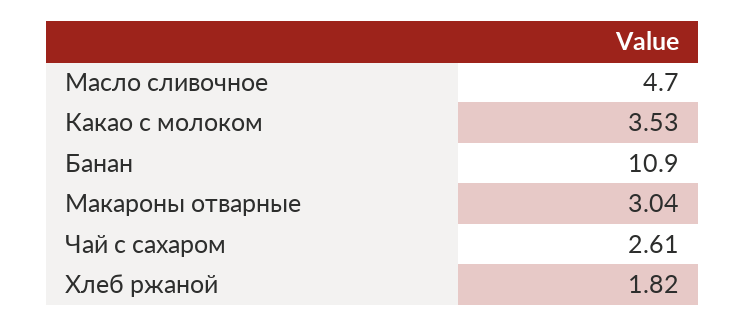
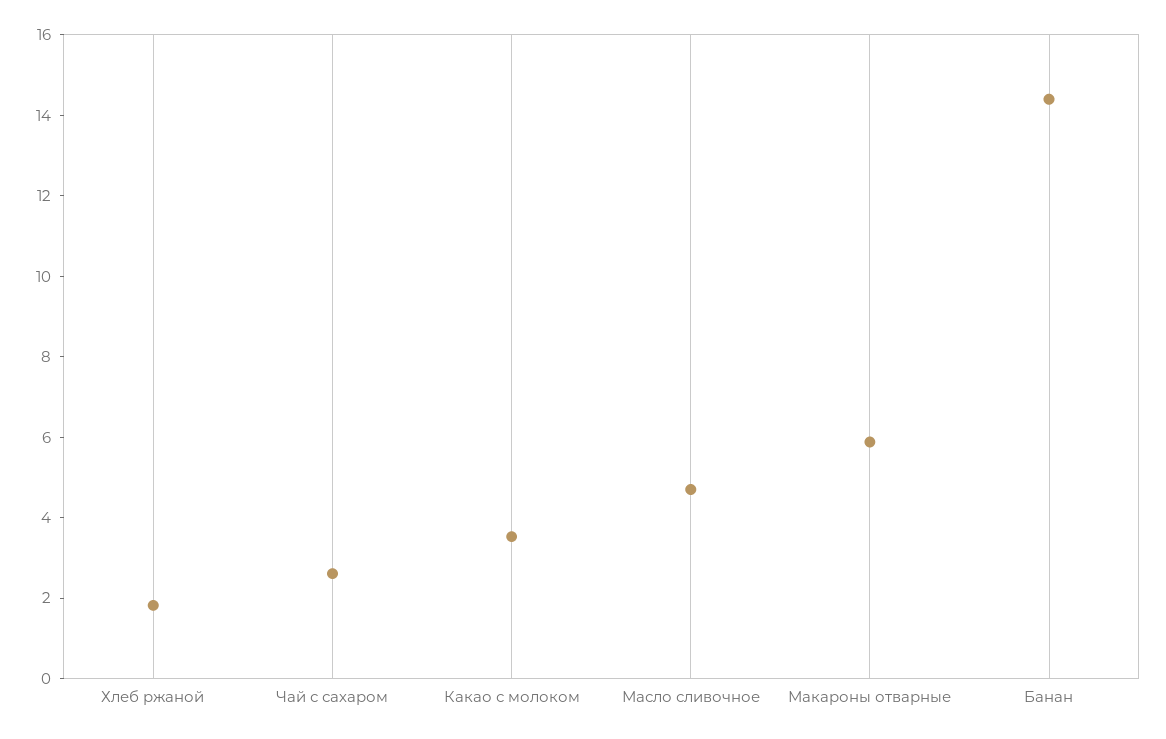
  {
    "Масло сливочное": 4.7,
    "Какао с молоком": 3.53,
-   "Банан": 10.9,
+   "Банан": 14.5,
-   "Макароны отварные": 3.04,
+   "Макароны отварные": 6,
    "Чай с сахаром": 2.61,
    "Хлеб ржаной": 1.82
  }

